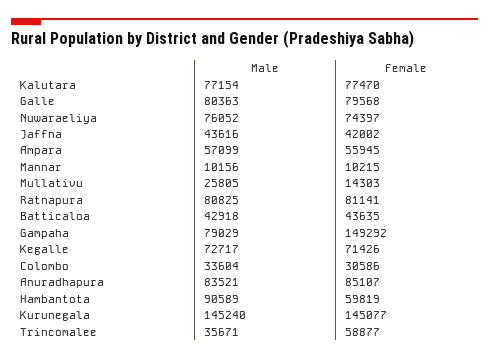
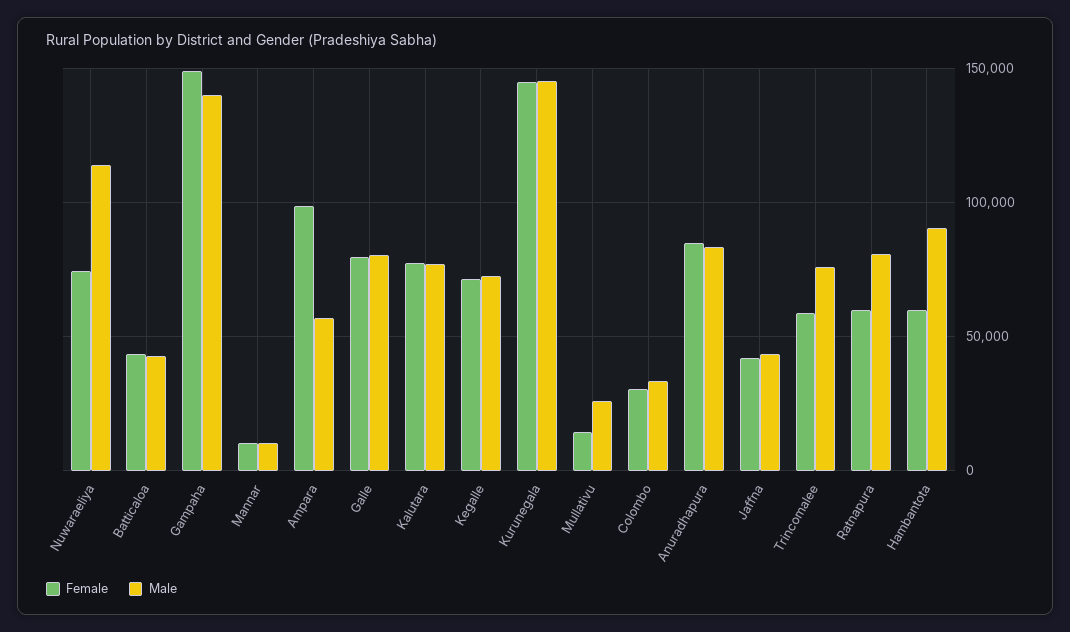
  {
    "Male": {
      "Kalutara": 77154,
      "Galle": 80363,
-     "Nuwaraeliya": 76052,
+     "Nuwaraeliya": 115000,
      "Jaffna": 43616,
      "Ampara": 57099,
      "Mannar": 10156,
      "Mullativu": 25805,
      "Ratnapura": 80825,
      "Batticaloa": 42918,
-     "Gampaha": 79029,
+     "Gampaha": 140000,
      "Kegalle": 72717,
      "Colombo": 33604,
      "Anuradhapura": 83521,
      "Hambantota": 90589,
      "Kurunegala": 145240,
-     "Trincomalee": 35671
+     "Trincomalee": 75000
    },
    "Female": {
      "Kalutara": 77470,
      "Galle": 79568,
      "Nuwaraeliya": 74397,
      "Jaffna": 42002,
-     "Ampara": 55945,
+     "Ampara": 100000,
      "Mannar": 10215,
      "Mullativu": 14303,
-     "Ratnapura": 81141,
+     "Ratnapura": 60000,
      "Batticaloa": 43635,
      "Gampaha": 149292,
      "Kegalle": 71426,
      "Colombo": 30586,
      "Anuradhapura": 85107,
      "Hambantota": 59819,
      "Kurunegala": 145077,
      "Trincomalee": 58877
    }
  }

